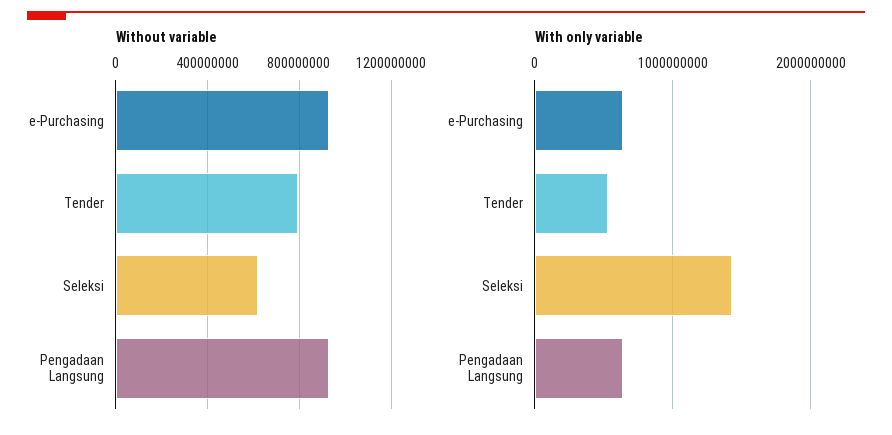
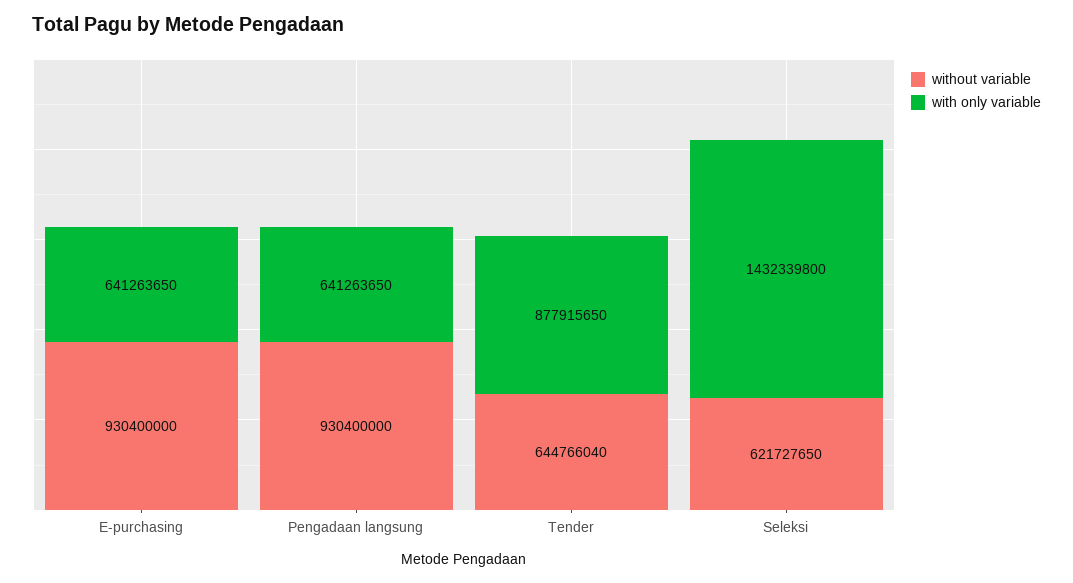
  {
    "Without variable": {
      "e-Purchasing": 930400000,
-     "Tender": 800000000,
+     "Tender": 644766040,
      "Seleksi": 621727650,
      "Pengadaan Langsung": 930400000
    },
    "With only variable": {
      "e-Purchasing": 641263650,
-     "Tender": 500000000,
+     "Tender": 877915650,
      "Seleksi": 1432339800,
      "Pengadaan Langsung": 641263650
    }
  }

